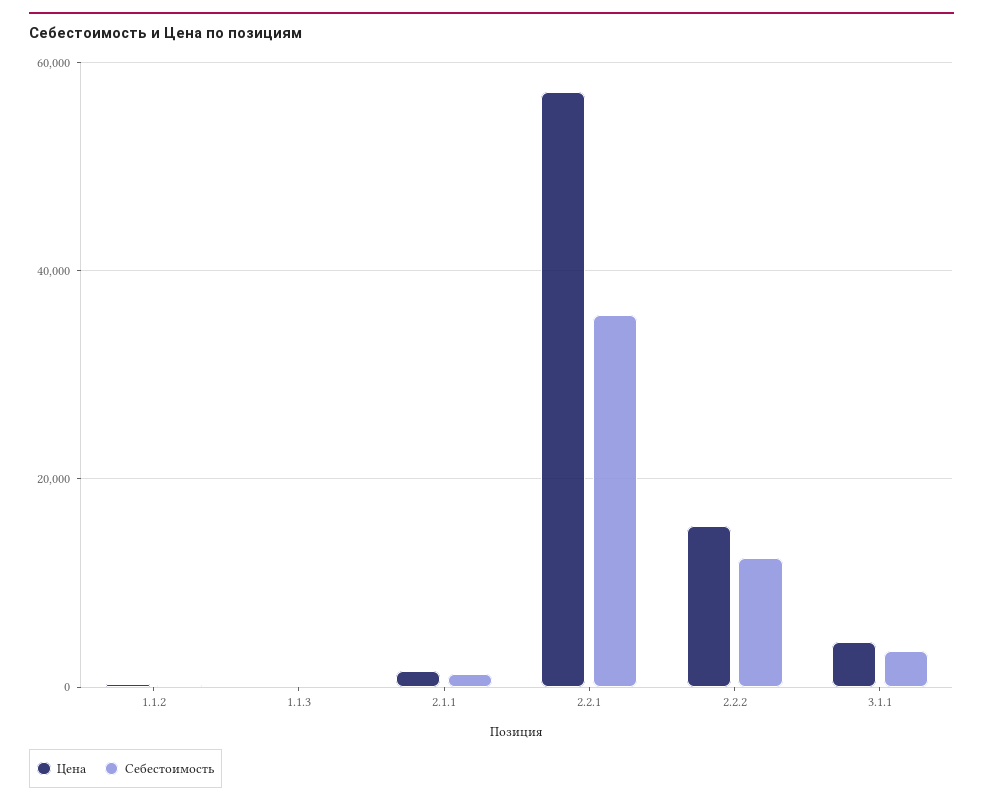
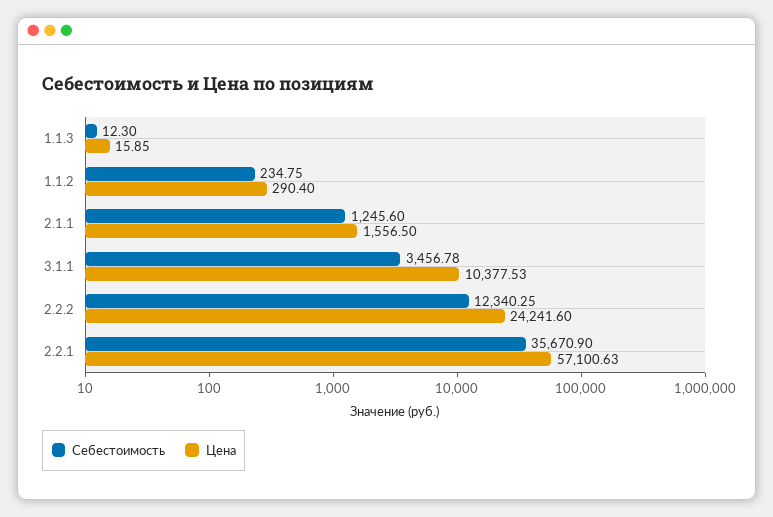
  {
    "Цена": {
      "1.1.2": 290.4,
      "1.1.3": 15.85,
      "2.1.1": 1556.5,
      "2.2.1": 57100.63,
-     "2.2.2": 16000,
+     "2.2.2": 24241.6,
-     "3.1.1": 4000
+     "3.1.1": 10377.53
    },
    "Себестоимость": {
      "1.1.2": 234.75,
      "1.1.3": 12.3,
      "2.1.1": 1245.6,
      "2.2.1": 35670.9,
      "2.2.2": 12340.25,
      "3.1.1": 3456.78
    }
  }

